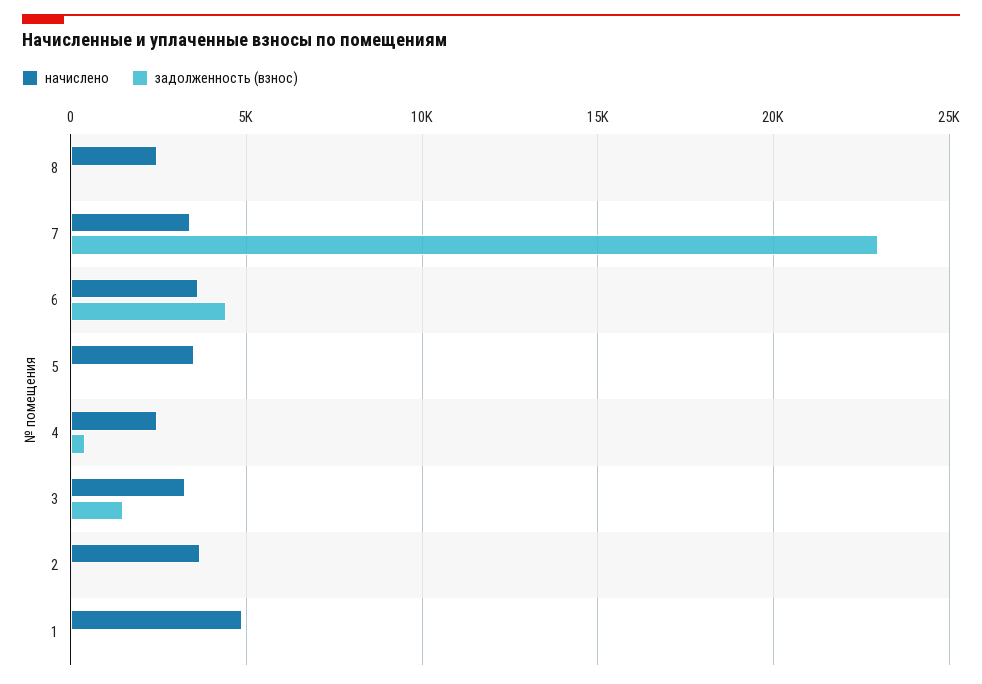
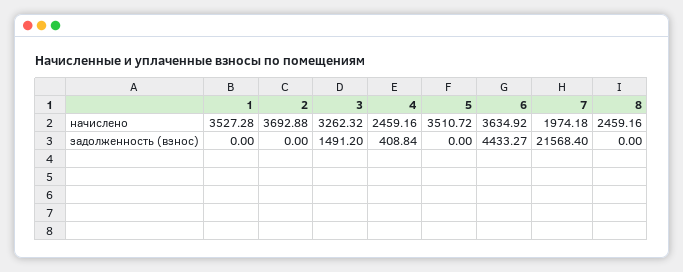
  {
    "начислено": {
      "8": 2459.16,
-     "7": 3500,
+     "7": 1974.18,
      "6": 3634.92,
      "5": 3510.72,
      "4": 2459.16,
      "3": 3262.32,
      "2": 3692.88,
-     "1": 5000
+     "1": 3527.28
    },
    "задолженность (взнос)": {
      "8": 0,
-     "7": 23000,
+     "7": 21568.4,
      "6": 4433.27,
      "5": 0,
      "4": 408.84,
      "3": 1491.2,
      "2": 0,
      "1": 0
    }
  }

